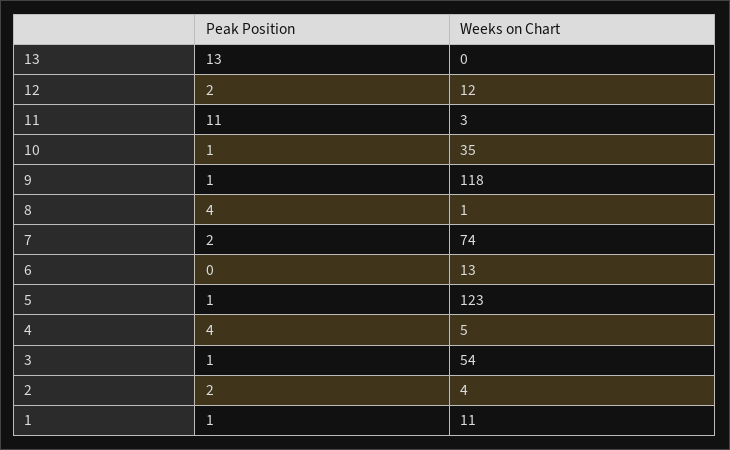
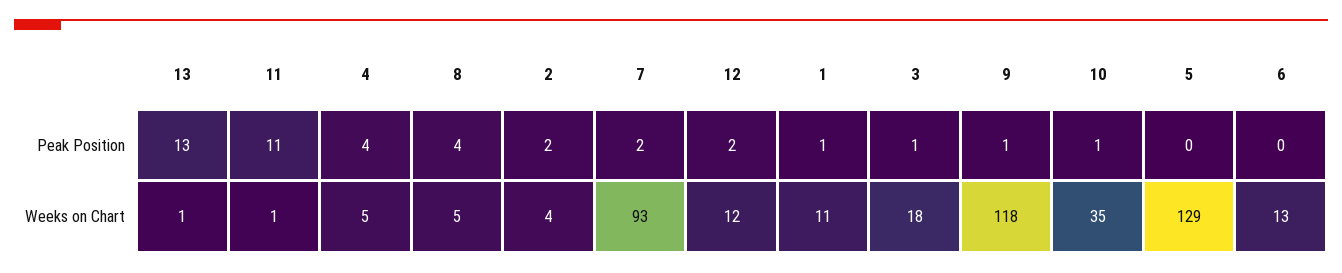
  {
    "Peak Position": {
      "13": 13,
      "12": 2,
      "11": 11,
      "10": 1,
      "9": 1,
      "8": 4,
      "7": 2,
      "6": 0,
-     "5": 1,
+     "5": 0,
      "4": 4,
      "3": 1,
      "2": 2,
      "1": 1
    },
    "Weeks on Chart": {
-     "13": 0,
+     "13": 1,
      "12": 12,
-     "11": 3,
+     "11": 1,
      "10": 35,
      "9": 118,
-     "8": 1,
+     "8": 5,
-     "7": 74,
+     "7": 93,
      "6": 13,
-     "5": 123,
+     "5": 129,
      "4": 5,
-     "3": 54,
+     "3": 18,
      "2": 4,
      "1": 11
    }
  }

